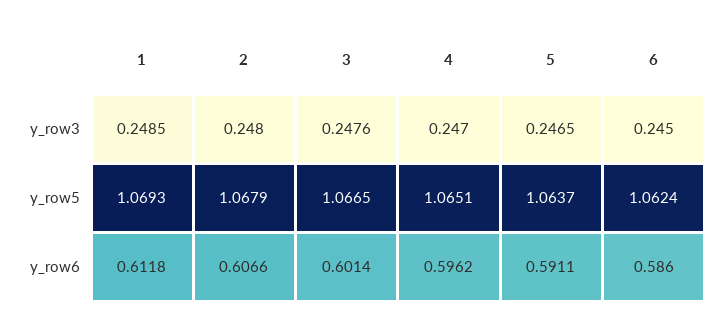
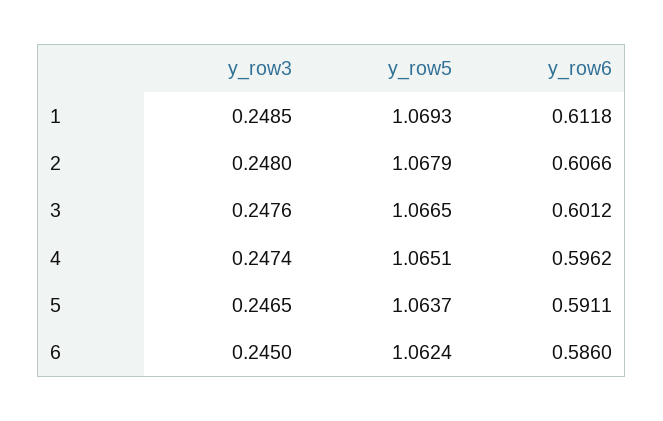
  {
    "1": {
      "y_row3": 0.2485,
      "y_row5": 1.0693,
      "y_row6": 0.6118
    },
    "2": {
      "y_row3": 0.248,
      "y_row5": 1.0679,
      "y_row6": 0.6066
    },
    "3": {
      "y_row3": 0.2476,
      "y_row5": 1.0665,
-     "y_row6": 0.6014
+     "y_row6": 0.6012
    },
    "4": {
-     "y_row3": 0.247,
+     "y_row3": 0.2474,
      "y_row5": 1.0651,
      "y_row6": 0.5962
    },
    "5": {
      "y_row3": 0.2465,
      "y_row5": 1.0637,
      "y_row6": 0.5911
    },
    "6": {
      "y_row3": 0.245,
      "y_row5": 1.0624,
      "y_row6": 0.586
    }
  }

